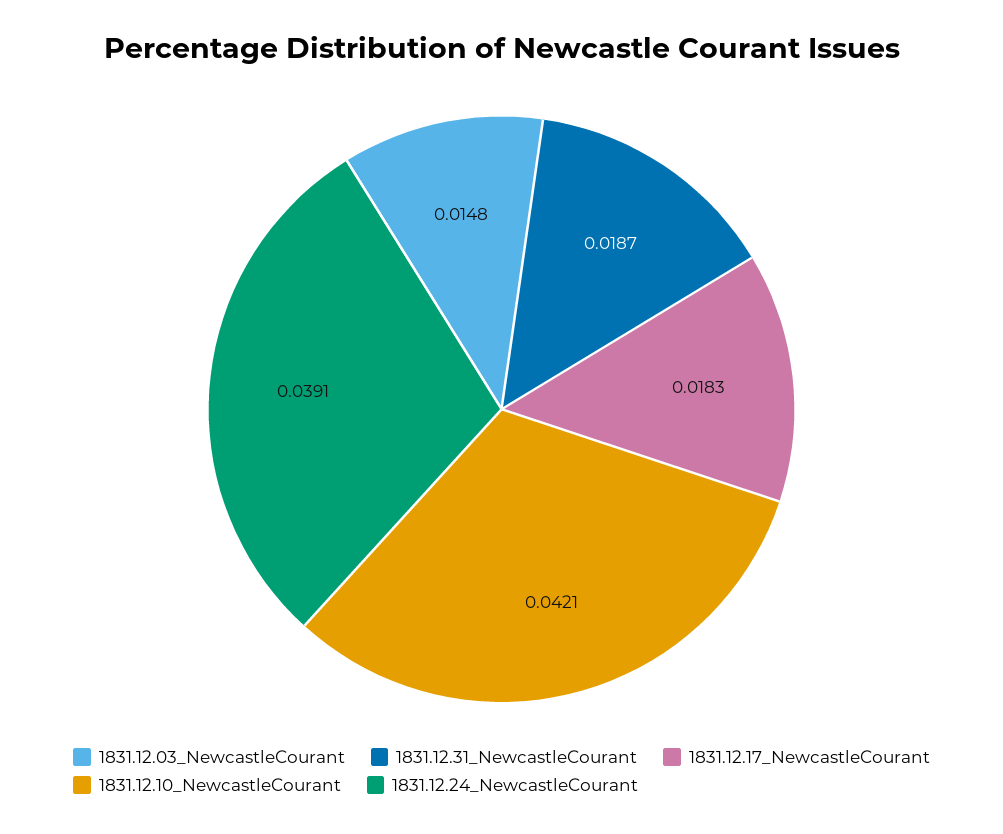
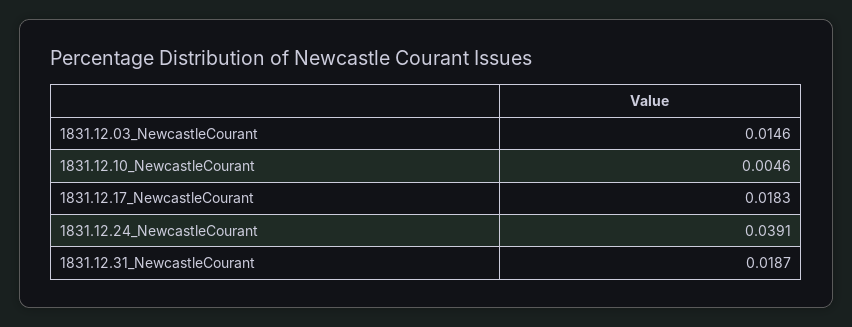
  {
-   "1831.12.03_NewcastleCourant": 0.0148,
+   "1831.12.03_NewcastleCourant": 0.0146,
    "1831.12.31_NewcastleCourant": 0.0187,
    "1831.12.17_NewcastleCourant": 0.0183,
-   "1831.12.10_NewcastleCourant": 0.0421,
+   "1831.12.10_NewcastleCourant": 0.0046,
    "1831.12.24_NewcastleCourant": 0.0391
  }

